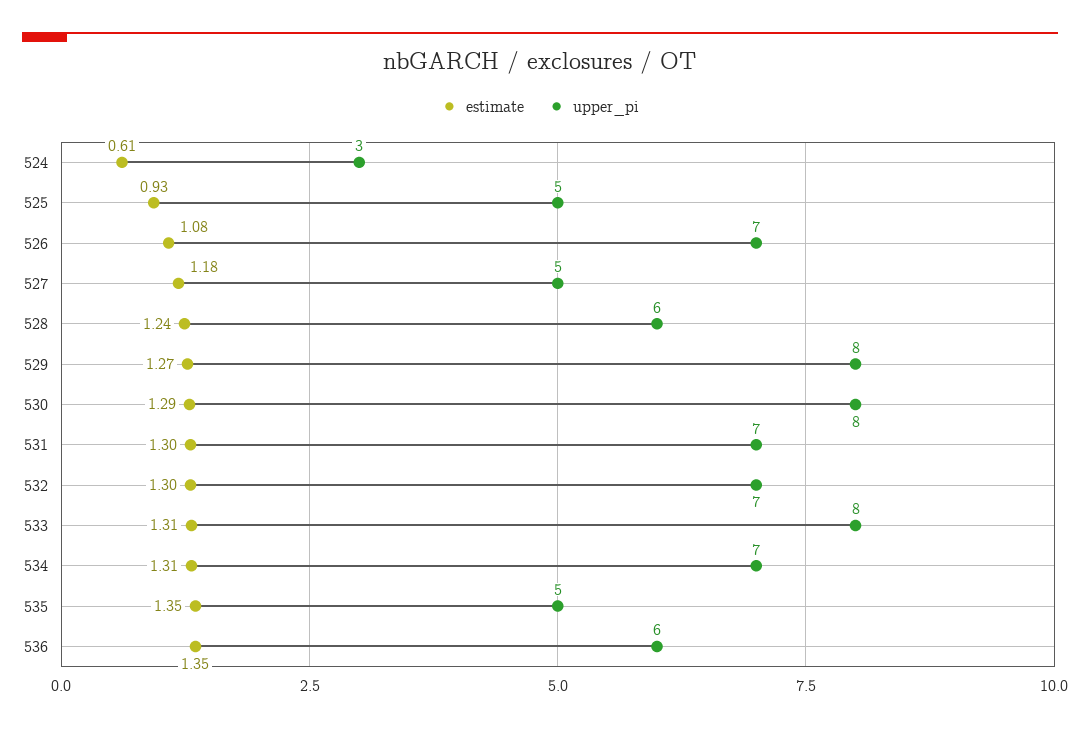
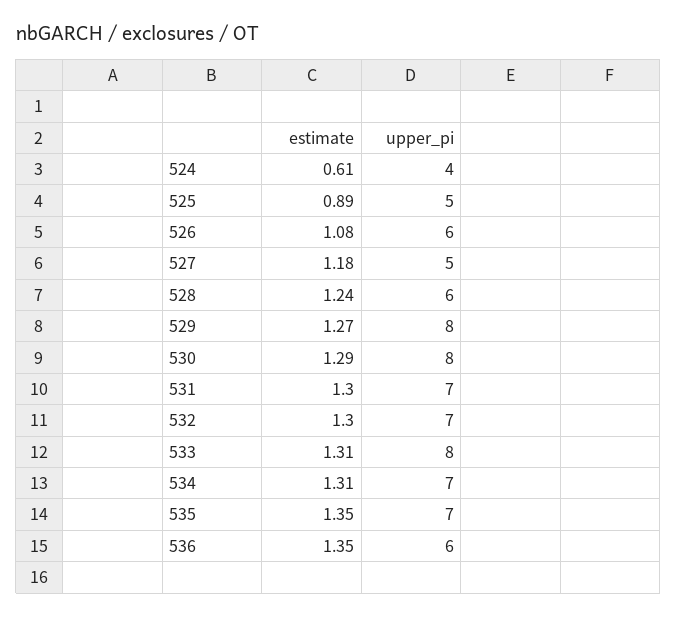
  {
    "estimate": {
      "524": 0.61,
-     "525": 0.93,
+     "525": 0.89,
      "526": 1.08,
      "527": 1.18,
      "528": 1.24,
      "529": 1.27,
      "530": 1.29,
      "531": 1.3,
      "532": 1.3,
      "533": 1.31,
      "534": 1.31,
      "535": 1.35,
      "536": 1.35
    },
    "upper_pi": {
-     "524": 3,
+     "524": 4,
      "525": 5,
-     "526": 7,
+     "526": 6,
      "527": 5,
      "528": 6,
      "529": 8,
      "530": 8,
      "531": 7,
      "532": 7,
      "533": 8,
      "534": 7,
-     "535": 5,
+     "535": 7,
      "536": 6
    }
  }

